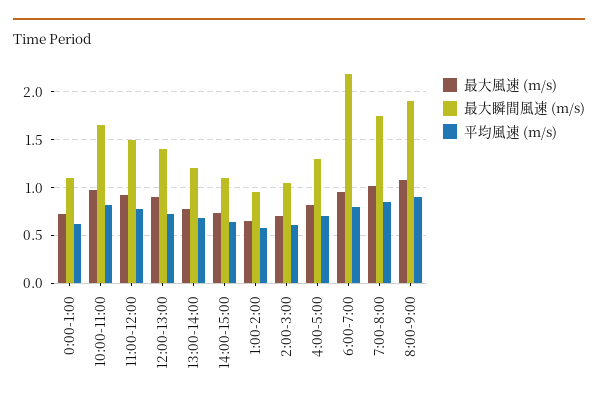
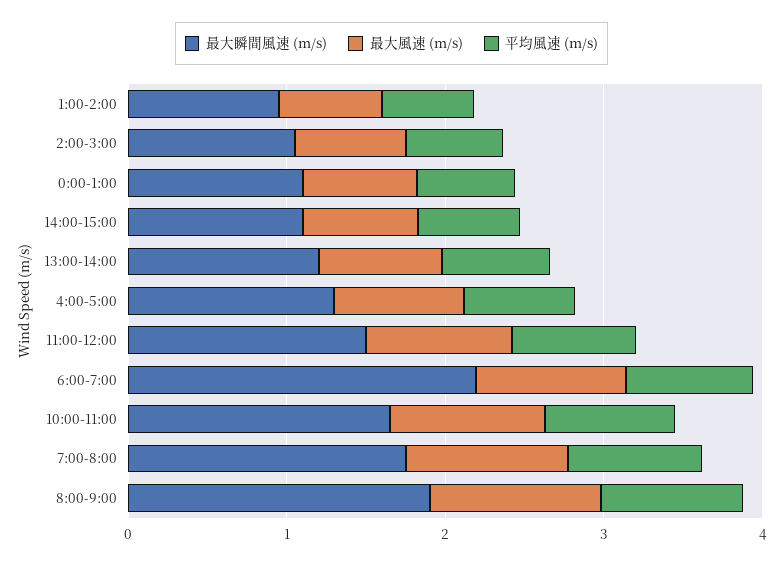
  {
    "最大風速 (m/s)": {
      "0:00-1:00": 0.7,
      "10:00-11:00": 1,
      "11:00-12:00": 0.9,
-     "12:00-13:00": 0.9,
      "13:00-14:00": 0.8,
      "14:00-15:00": 0.7,
      "1:00-2:00": 0.7,
      "2:00-3:00": 0.7,
      "4:00-5:00": 0.8,
      "6:00-7:00": 1,
      "7:00-8:00": 1,
      "8:00-9:00": 1.1
    },
    "最大瞬間風速 (m/s)": {
      "0:00-1:00": 1.1,
      "10:00-11:00": 1.7,
      "11:00-12:00": 1.5,
-     "12:00-13:00": 1.4,
      "13:00-14:00": 1.2,
      "14:00-15:00": 1.1,
      "1:00-2:00": 1,
      "2:00-3:00": 1.1,
      "4:00-5:00": 1.3,
      "6:00-7:00": 2.2,
      "7:00-8:00": 1.8,
      "8:00-9:00": 1.9
    },
    "平均風速 (m/s)": {
      "0:00-1:00": 0.6,
      "10:00-11:00": 0.8,
      "11:00-12:00": 0.8,
-     "12:00-13:00": 0.7,
      "13:00-14:00": 0.7,
      "14:00-15:00": 0.6,
      "1:00-2:00": 0.6,
      "2:00-3:00": 0.6,
      "4:00-5:00": 0.7,
      "6:00-7:00": 0.8,
      "7:00-8:00": 0.9,
      "8:00-9:00": 0.9
    }
  }

